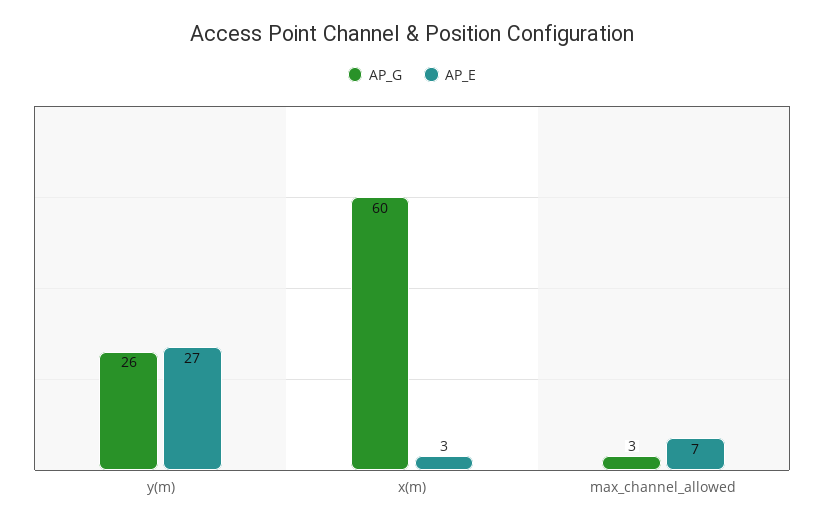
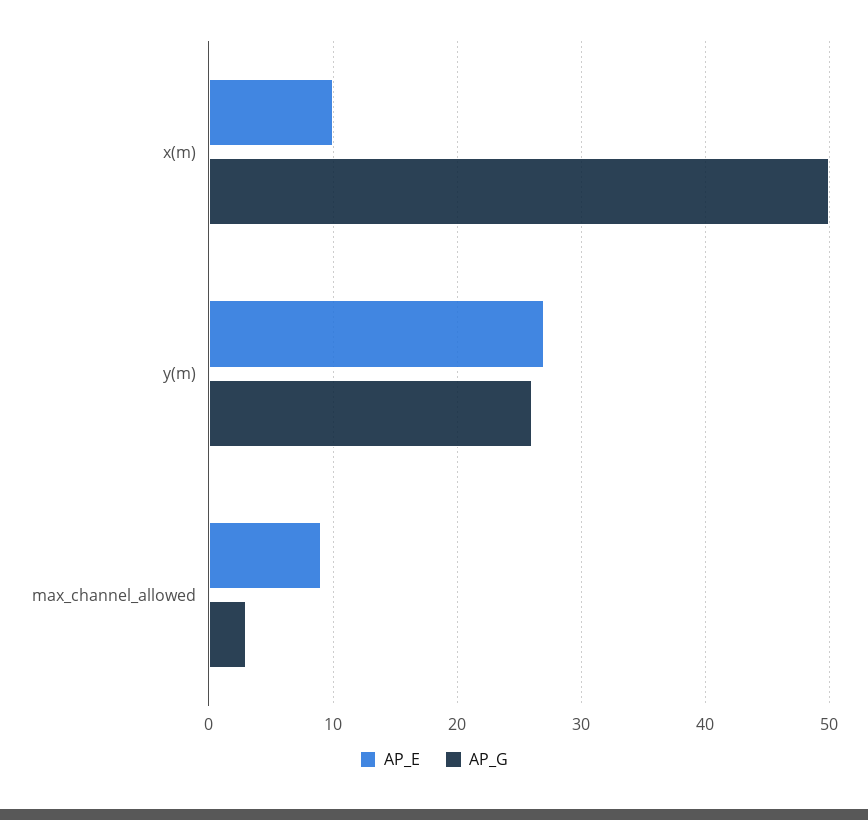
  {
    "AP_G": {
      "y(m)": 26,
-     "x(m)": 60,
+     "x(m)": 50,
      "max_channel_allowed": 3
    },
    "AP_E": {
      "y(m)": 27,
-     "x(m)": 3,
+     "x(m)": 10,
-     "max_channel_allowed": 7
+     "max_channel_allowed": 9
    }
  }

